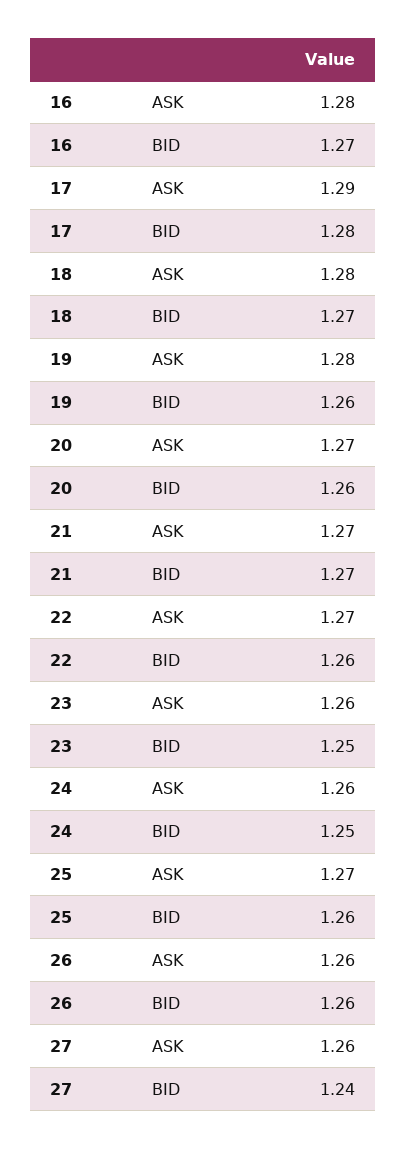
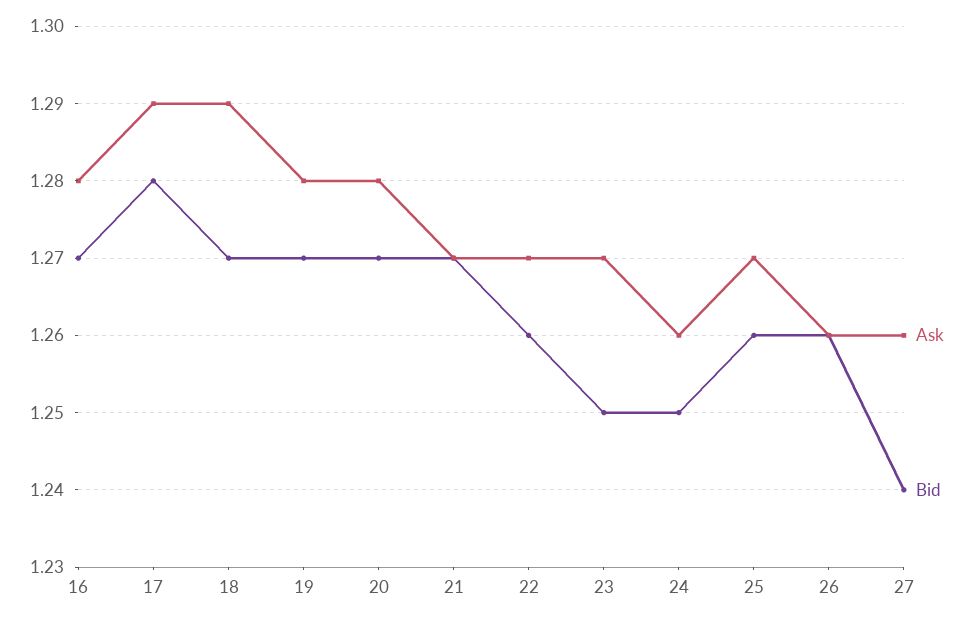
  {
    "ASK": {
      "16": 1.28,
      "17": 1.29,
-     "18": 1.28,
+     "18": 1.29,
      "19": 1.28,
-     "20": 1.27,
+     "20": 1.28,
      "21": 1.27,
      "22": 1.27,
-     "23": 1.26,
+     "23": 1.27,
      "24": 1.26,
      "25": 1.27,
      "26": 1.26,
      "27": 1.26
    },
    "BID": {
      "16": 1.27,
      "17": 1.28,
      "18": 1.27,
-     "19": 1.26,
+     "19": 1.27,
-     "20": 1.26,
+     "20": 1.27,
      "21": 1.27,
      "22": 1.26,
      "23": 1.25,
      "24": 1.25,
      "25": 1.26,
      "26": 1.26,
      "27": 1.24
    }
  }

